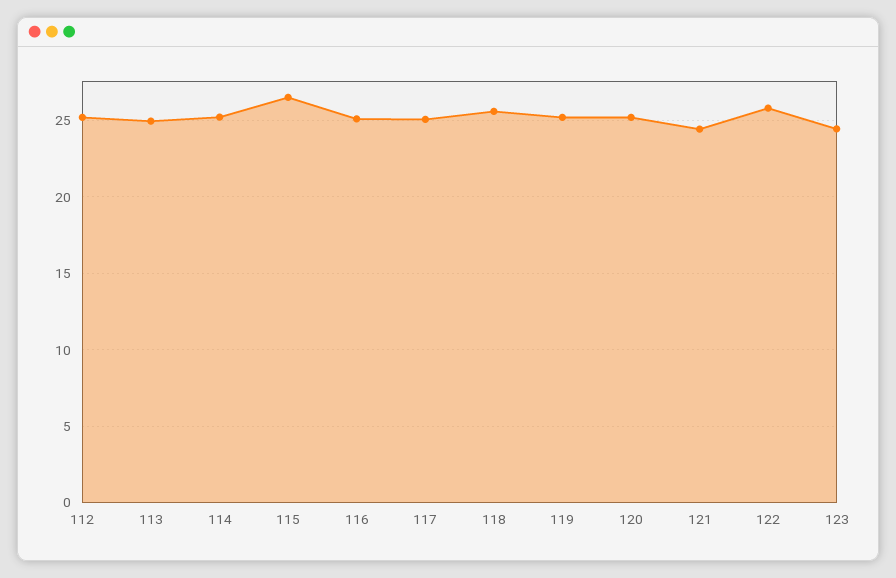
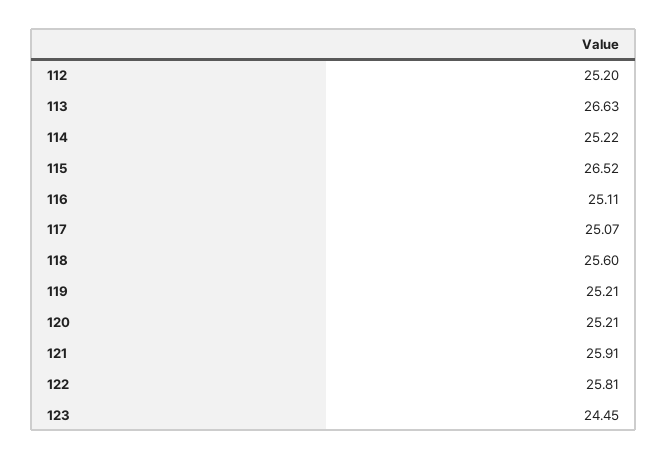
  {
    "112": 25.2,
-   "113": 25,
+   "113": 26.63,
    "114": 25.22,
    "115": 26.52,
    "116": 25.11,
    "117": 25.07,
    "118": 25.6,
    "119": 25.21,
    "120": 25.21,
-   "121": 24.5,
+   "121": 25.91,
    "122": 25.81,
    "123": 24.45
  }

